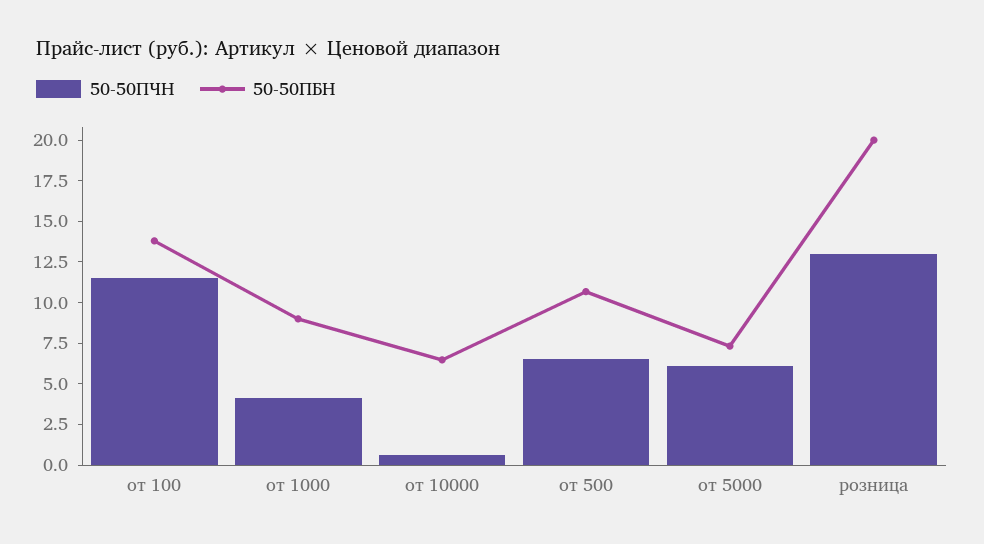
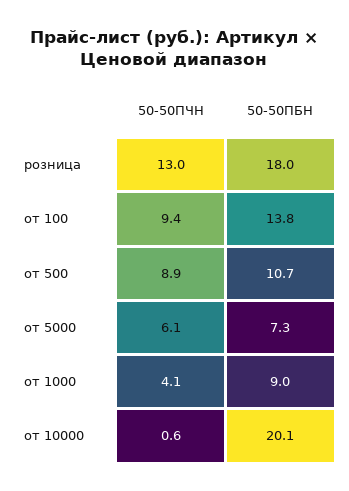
  {
    "50-50ПЧН": {
-     "от 100": 11.5,
+     "от 100": 9.4,
      "от 1000": 4.1,
      "от 10000": 0.6,
-     "от 500": 6.5,
+     "от 500": 8.9,
      "от 5000": 6.1,
      "розница": 13
    },
    "50-50ПБН": {
      "от 100": 13.8,
      "от 1000": 9,
-     "от 10000": 6.5,
+     "от 10000": 20.1,
      "от 500": 10.7,
      "от 5000": 7.3,
-     "розница": 20
+     "розница": 18
    }
  }

